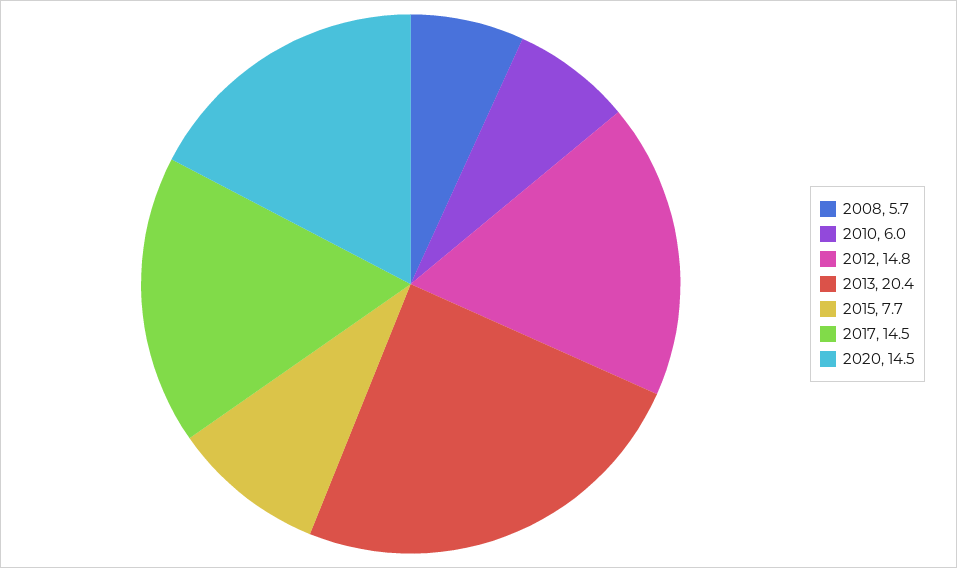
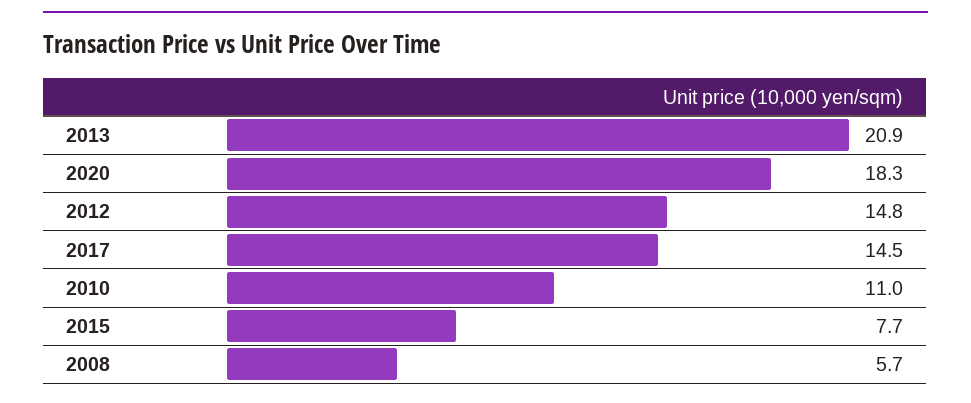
  {
    "2008": 5.7,
-   "2010": 6,
+   "2010": 11,
    "2012": 14.8,
-   "2013": 20.4,
+   "2013": 20.9,
    "2015": 7.7,
    "2017": 14.5,
-   "2020": 14.5
+   "2020": 18.3
  }

